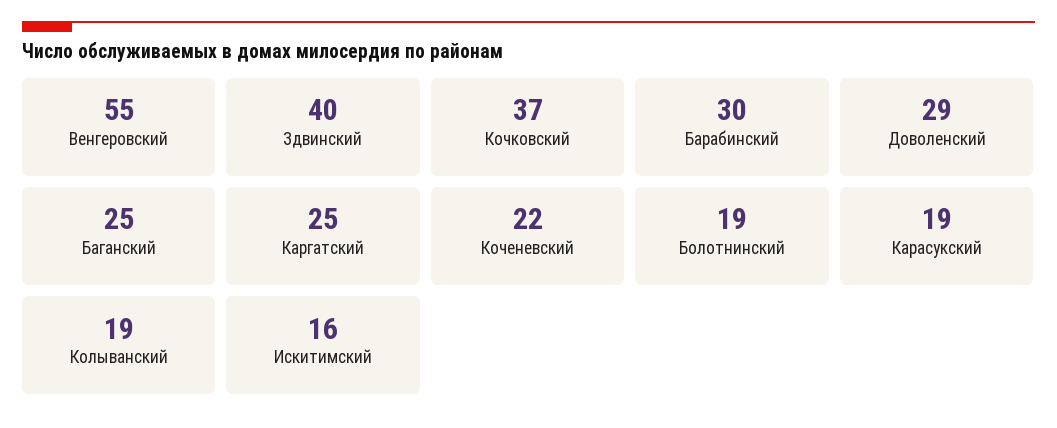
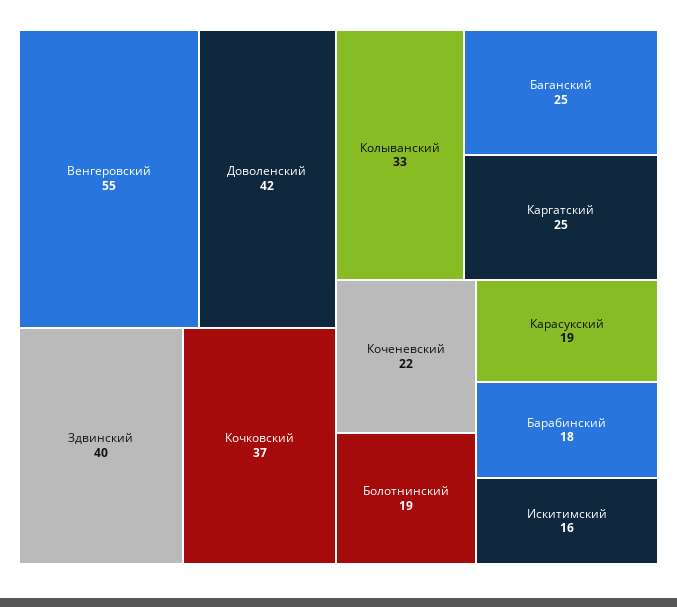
  {
    "Венгеровский": 55,
    "Здвинский": 40,
    "Кочковский": 37,
-   "Барабинский": 30,
+   "Барабинский": 18,
-   "Доволенский": 29,
+   "Доволенский": 42,
    "Баганский": 25,
    "Каргатский": 25,
    "Коченевский": 22,
    "Болотнинский": 19,
    "Карасукский": 19,
-   "Колыванский": 19,
+   "Колыванский": 33,
    "Искитимский": 16
  }

